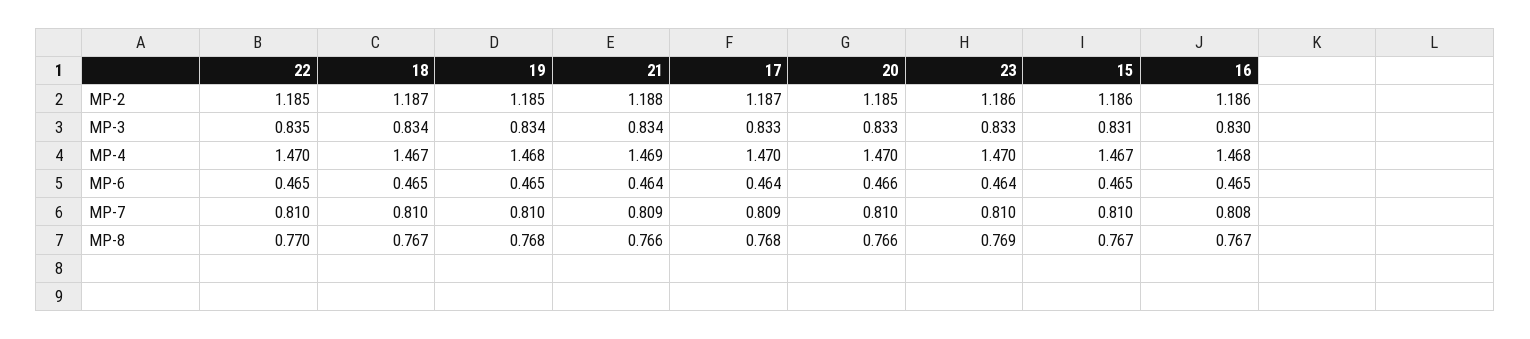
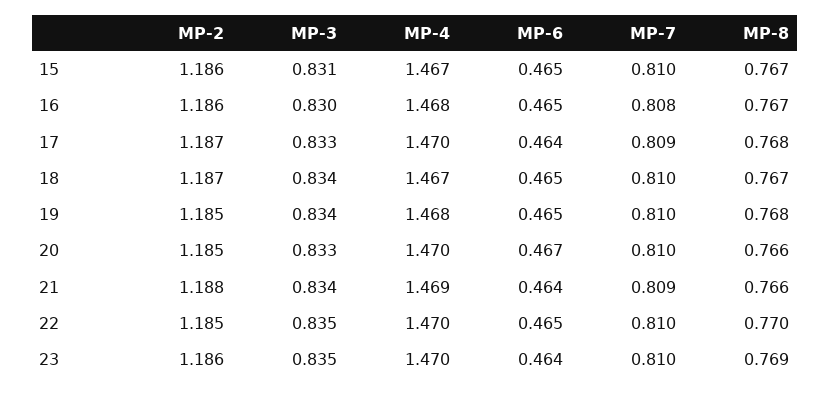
  {
    "22": {
      "MP-2": 1.185,
      "MP-3": 0.835,
      "MP-4": 1.47,
      "MP-6": 0.465,
      "MP-7": 0.81,
      "MP-8": 0.77
    },
    "18": {
      "MP-2": 1.187,
      "MP-3": 0.834,
      "MP-4": 1.467,
      "MP-6": 0.465,
      "MP-7": 0.81,
      "MP-8": 0.767
    },
    "19": {
      "MP-2": 1.185,
      "MP-3": 0.834,
      "MP-4": 1.468,
      "MP-6": 0.465,
      "MP-7": 0.81,
      "MP-8": 0.768
    },
    "21": {
      "MP-2": 1.188,
      "MP-3": 0.834,
      "MP-4": 1.469,
      "MP-6": 0.464,
      "MP-7": 0.809,
      "MP-8": 0.766
    },
    "17": {
      "MP-2": 1.187,
      "MP-3": 0.833,
      "MP-4": 1.47,
      "MP-6": 0.464,
      "MP-7": 0.809,
      "MP-8": 0.768
    },
    "20": {
      "MP-2": 1.185,
      "MP-3": 0.833,
      "MP-4": 1.47,
-     "MP-6": 0.466,
+     "MP-6": 0.467,
      "MP-7": 0.81,
      "MP-8": 0.766
    },
    "23": {
      "MP-2": 1.186,
-     "MP-3": 0.833,
+     "MP-3": 0.835,
      "MP-4": 1.47,
      "MP-6": 0.464,
      "MP-7": 0.81,
      "MP-8": 0.769
    },
    "15": {
      "MP-2": 1.186,
      "MP-3": 0.831,
      "MP-4": 1.467,
      "MP-6": 0.465,
      "MP-7": 0.81,
      "MP-8": 0.767
    },
    "16": {
      "MP-2": 1.186,
      "MP-3": 0.83,
      "MP-4": 1.468,
      "MP-6": 0.465,
      "MP-7": 0.808,
      "MP-8": 0.767
    }
  }

